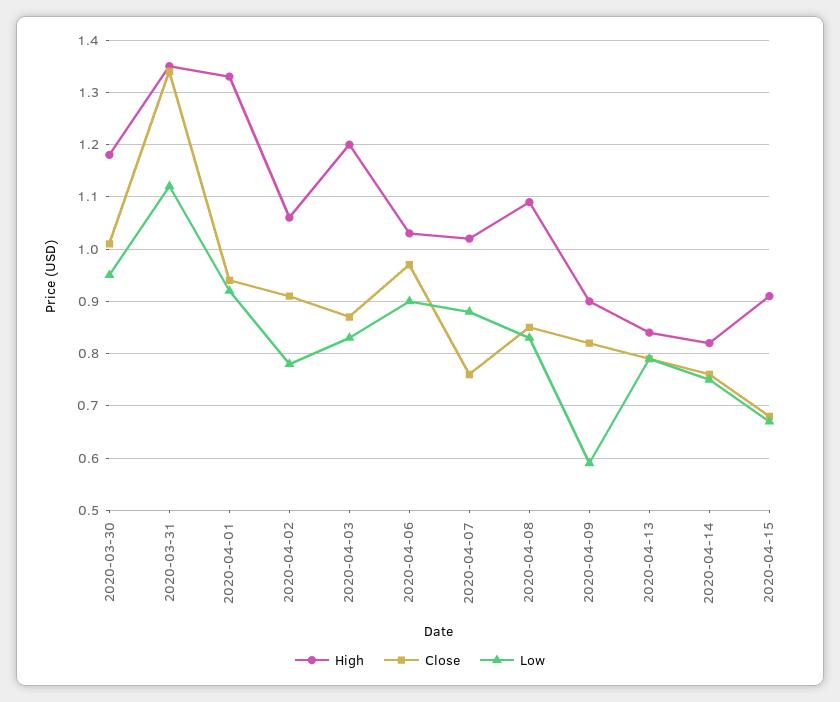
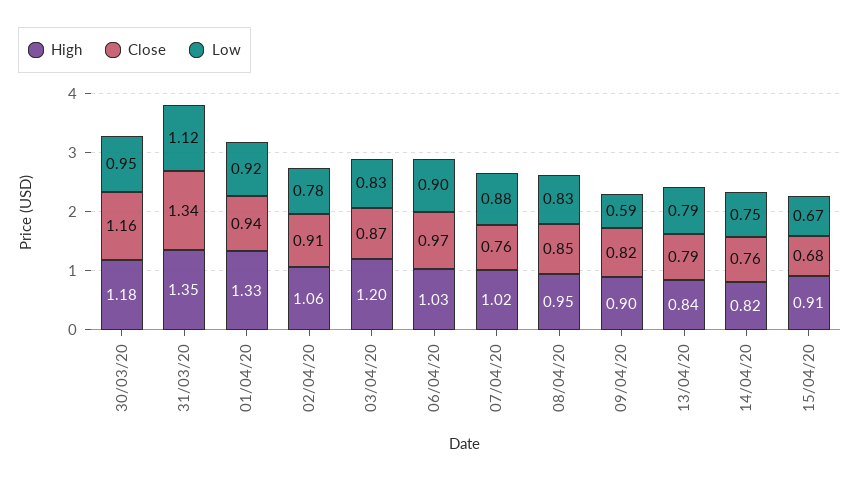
  {
    "High": {
      "2020-03-30": 1.18,
      "2020-03-31": 1.35,
      "2020-04-01": 1.33,
      "2020-04-02": 1.06,
      "2020-04-03": 1.2,
      "2020-04-06": 1.03,
      "2020-04-07": 1.02,
-     "2020-04-08": 1.1,
+     "2020-04-08": 0.95,
      "2020-04-09": 0.9,
      "2020-04-13": 0.84,
      "2020-04-14": 0.82,
      "2020-04-15": 0.91
    },
    "Close": {
-     "2020-03-30": 1,
+     "2020-03-30": 1.16,
      "2020-03-31": 1.34,
      "2020-04-01": 0.94,
      "2020-04-02": 0.91,
      "2020-04-03": 0.87,
      "2020-04-06": 0.97,
      "2020-04-07": 0.76,
      "2020-04-08": 0.85,
      "2020-04-09": 0.82,
      "2020-04-13": 0.79,
      "2020-04-14": 0.76,
      "2020-04-15": 0.68
    },
    "Low": {
      "2020-03-30": 0.95,
      "2020-03-31": 1.12,
      "2020-04-01": 0.92,
      "2020-04-02": 0.78,
      "2020-04-03": 0.83,
      "2020-04-06": 0.9,
      "2020-04-07": 0.88,
      "2020-04-08": 0.83,
      "2020-04-09": 0.59,
      "2020-04-13": 0.79,
      "2020-04-14": 0.75,
      "2020-04-15": 0.67
    }
  }

